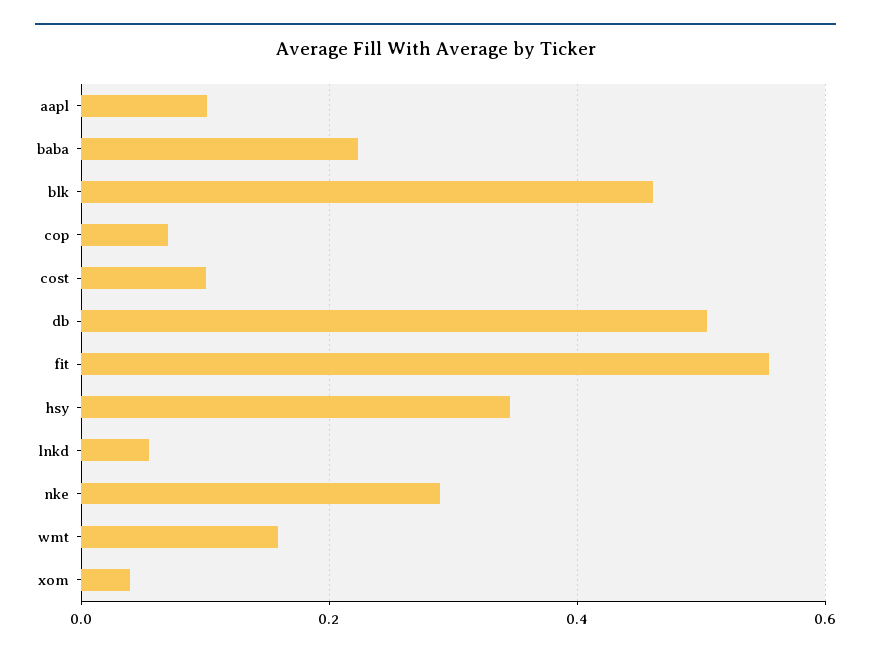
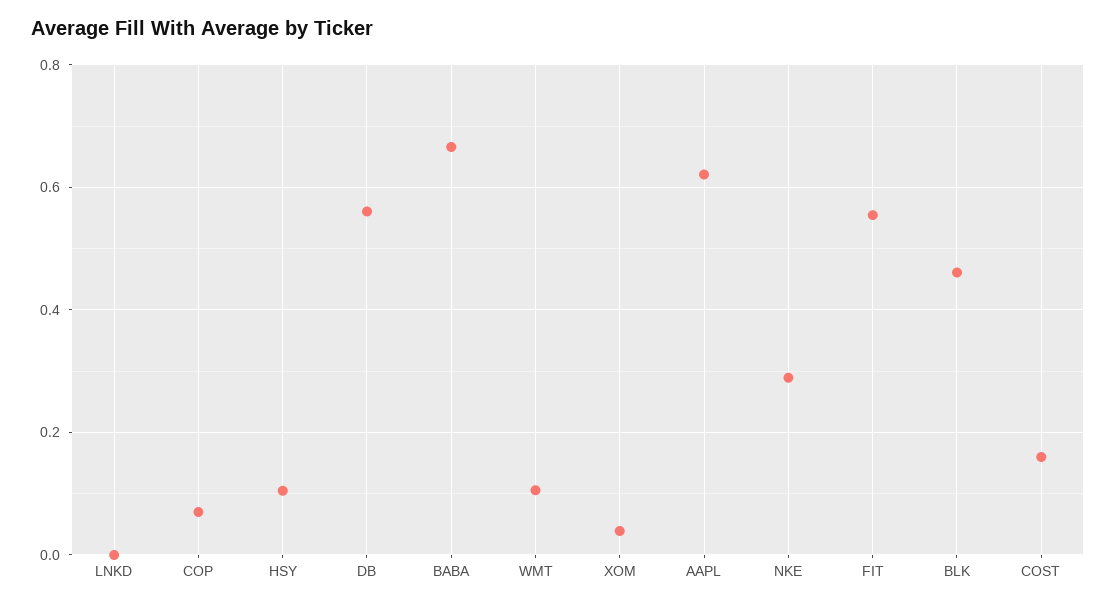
  {
-   "aapl": 0.1,
+   "aapl": 0.62,
-   "baba": 0.22,
+   "baba": 0.66,
    "blk": 0.46,
    "cop": 0.08,
-   "cost": 0.1,
+   "cost": 0.16,
-   "db": 0.5,
+   "db": 0.56,
    "fit": 0.56,
-   "hsy": 0.34,
+   "hsy": 0.1,
-   "lnkd": 0.06,
+   "lnkd": 0,
    "nke": 0.28,
-   "wmt": 0.16,
+   "wmt": 0.1,
    "xom": 0.04
  }

